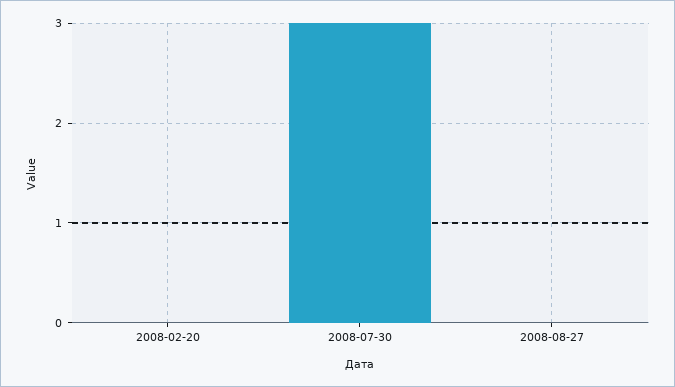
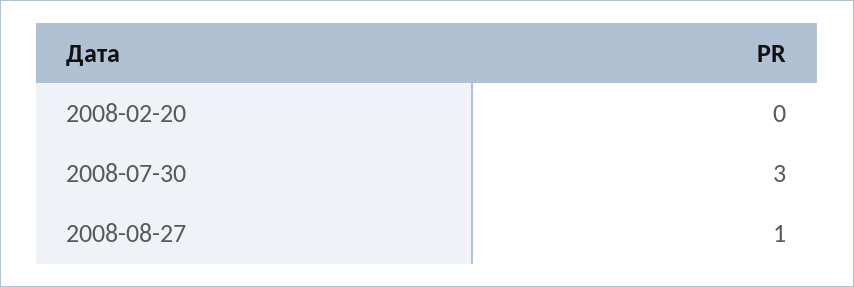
  {
    "2008-02-20": 0,
    "2008-07-30": 3,
-   "2008-08-27": 0
+   "2008-08-27": 1
  }

